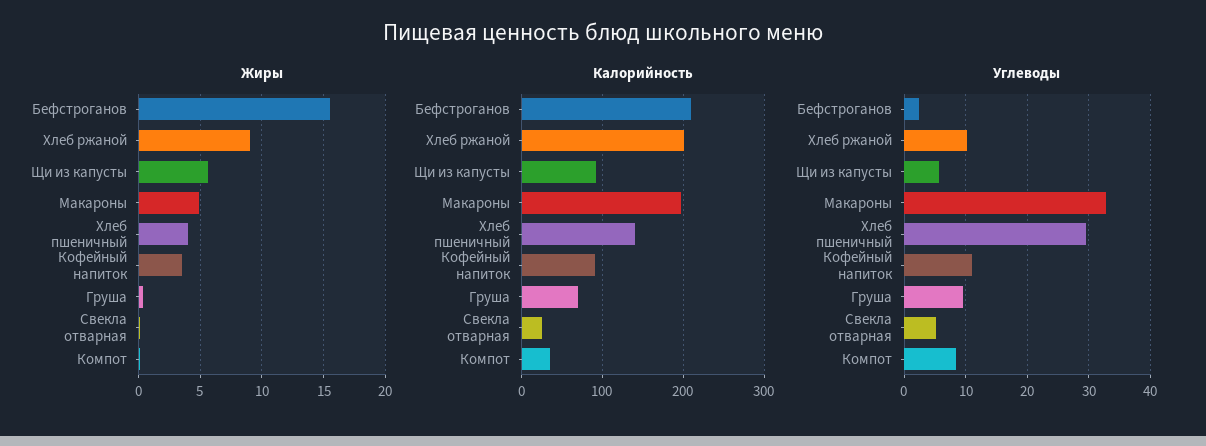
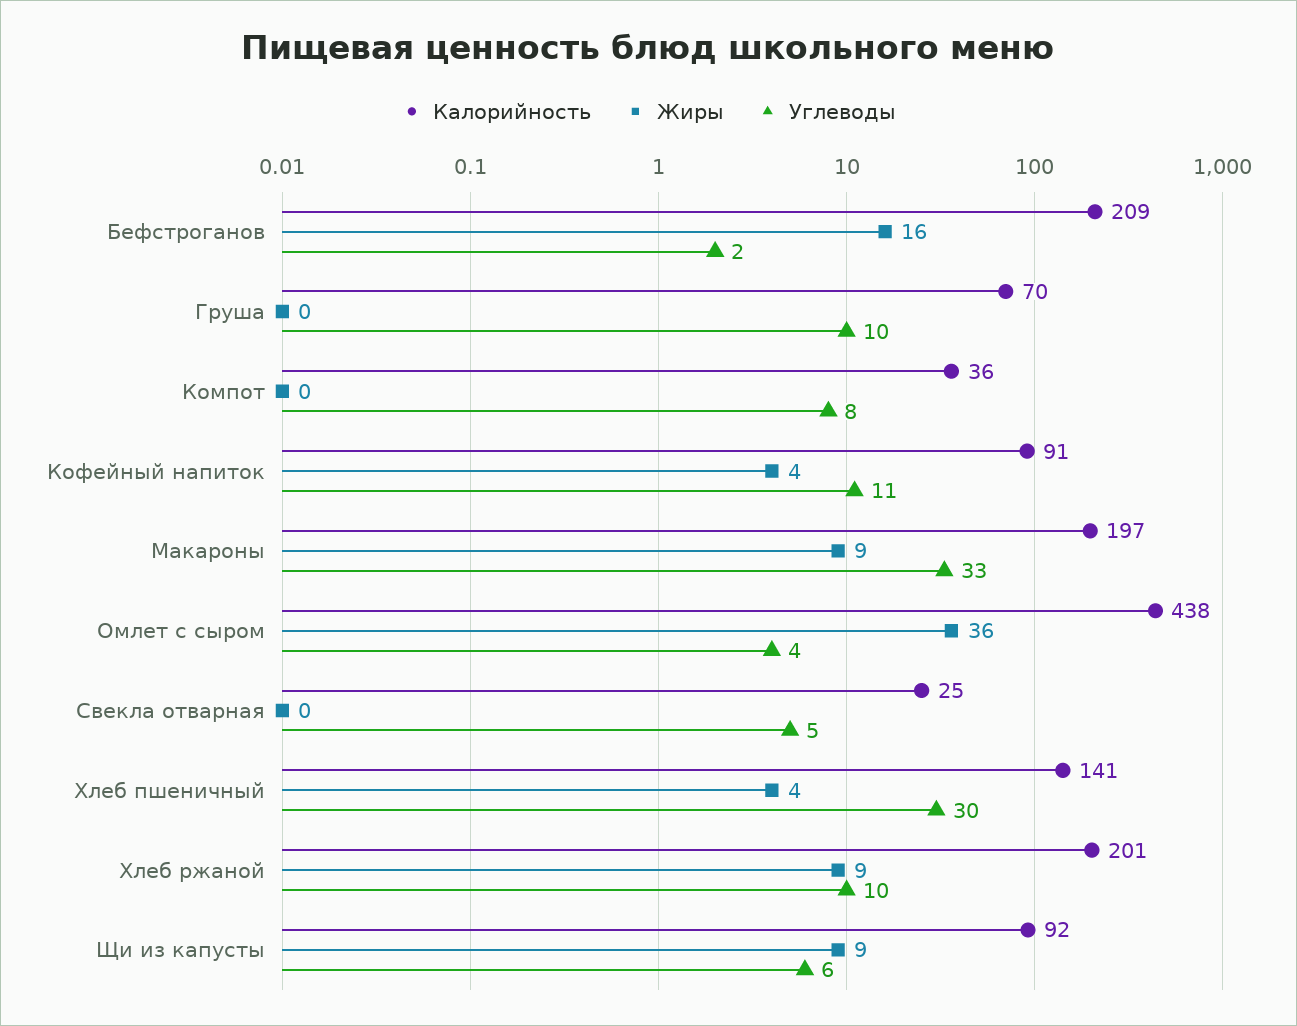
  {
    "Жиры": {
      "Бефстроганов": 16,
      "Хлеб ржаной": 9,
-     "Щи из капусты": 5.5,
+     "Щи из капусты": 9,
-     "Макароны": 5,
+     "Макароны": 9,
      "Хлеб пшеничный": 4,
      "Кофейный напиток": 4,
      "Груша": 0,
      "Свекла отварная": 0,
-     "Компот": 0
+     "Компот": 0,
+     "Омлет с сыром": 36
    },
    "Калорийность": {
      "Бефстроганов": 209,
      "Хлеб ржаной": 201,
      "Щи из капусты": 92,
      "Макароны": 197,
      "Хлеб пшеничный": 141,
      "Кофейный напиток": 91,
      "Груша": 70,
      "Свекла отварная": 25,
-     "Компот": 36
+     "Компот": 36,
+     "Омлет с сыром": 438
    },
    "Углеводы": {
      "Бефстроганов": 2,
      "Хлеб ржаной": 10,
      "Щи из капусты": 6,
      "Макароны": 33,
      "Хлеб пшеничный": 30,
      "Кофейный напиток": 11,
      "Груша": 10,
      "Свекла отварная": 5,
-     "Компот": 8
+     "Компот": 8,
+     "Омлет с сыром": 4
    }
  }

